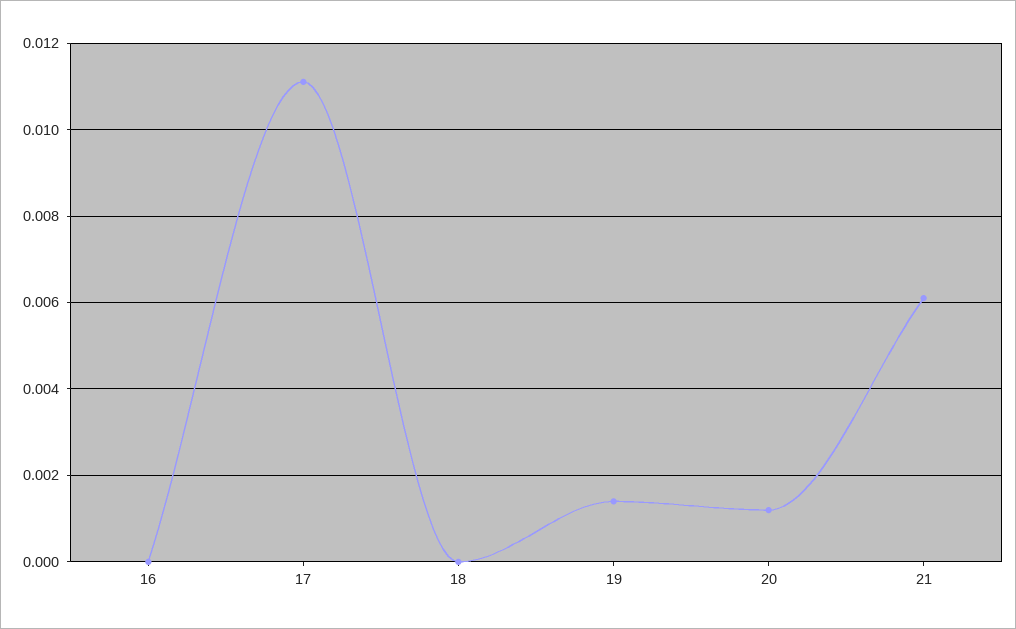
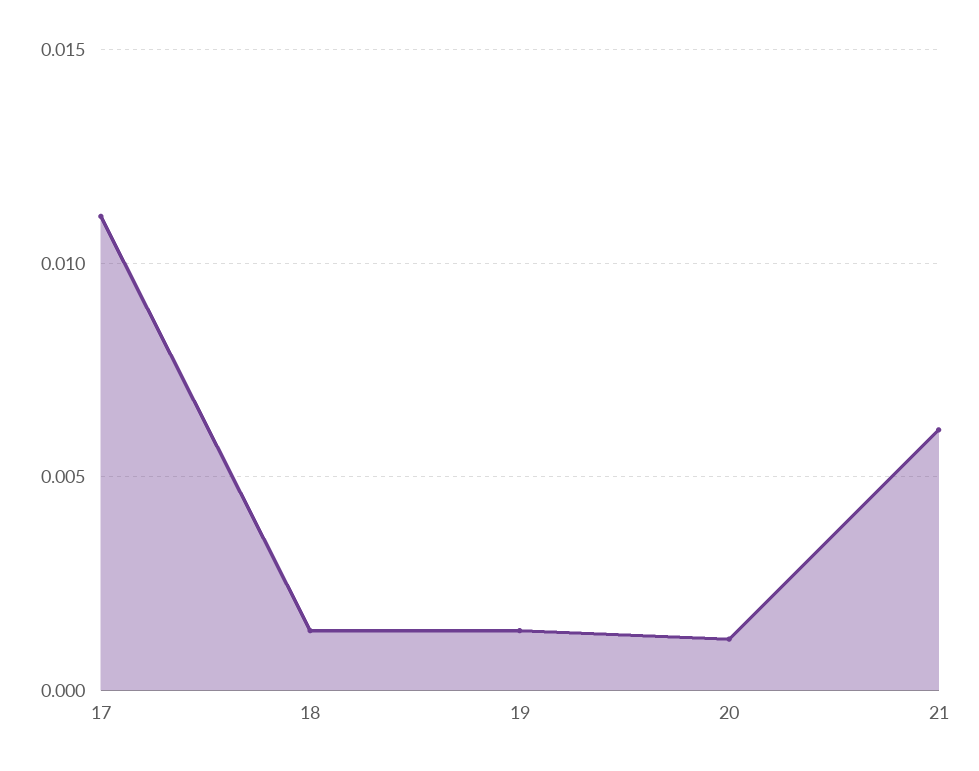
  {
-   "16": 0,
    "17": 0.011,
-   "18": 0,
+   "18": 0.0015,
    "19": 0.0015,
    "20": 0.001,
    "21": 0.006
  }

